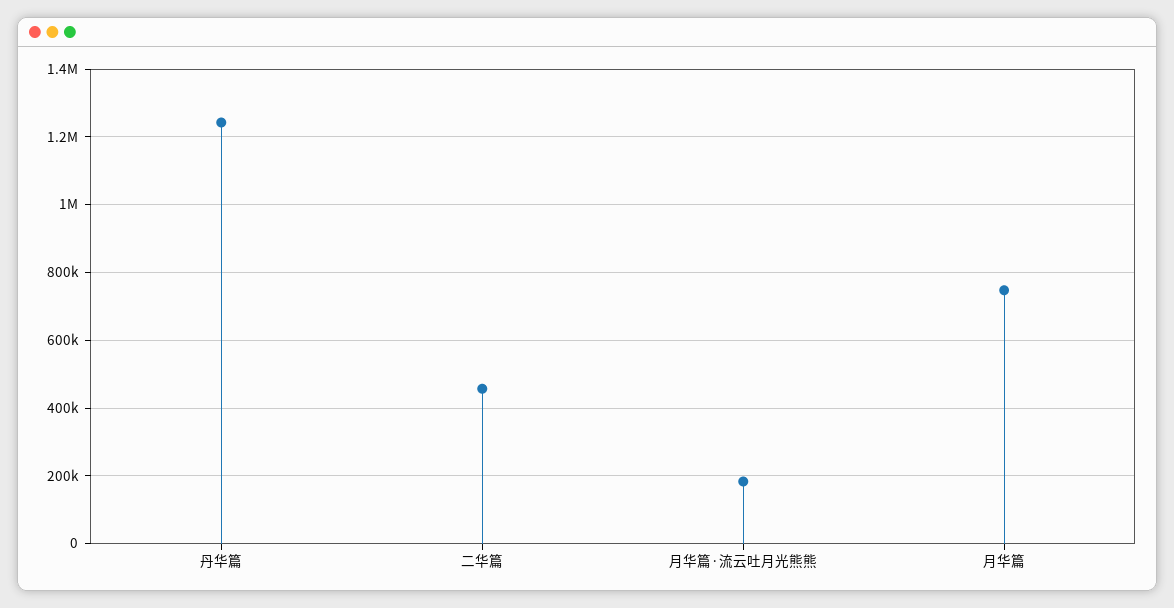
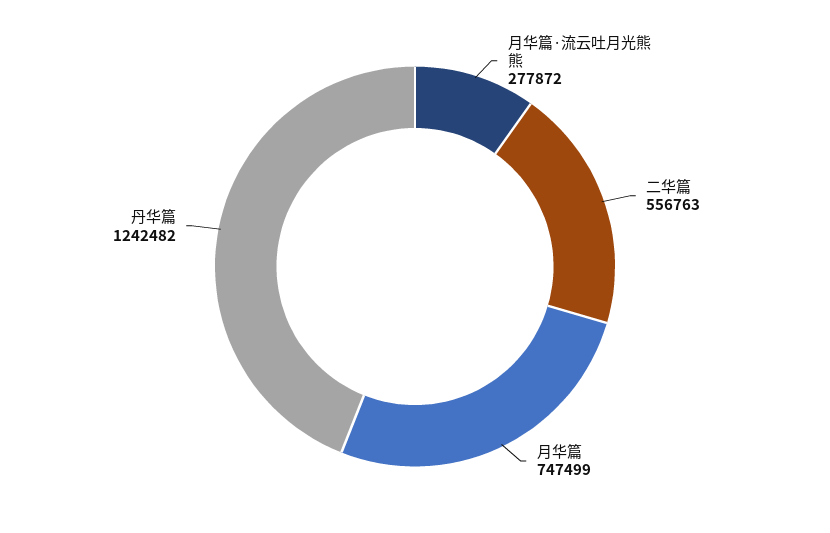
  {
    "丹华篇": 1242482,
-   "二华篇": 460000,
+   "二华篇": 556763,
-   "月华篇·流云吐月光熊熊": 180000,
+   "月华篇·流云吐月光熊熊": 277872,
    "月华篇": 747499
  }

